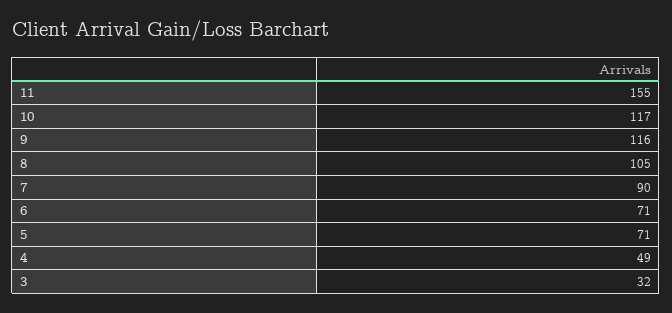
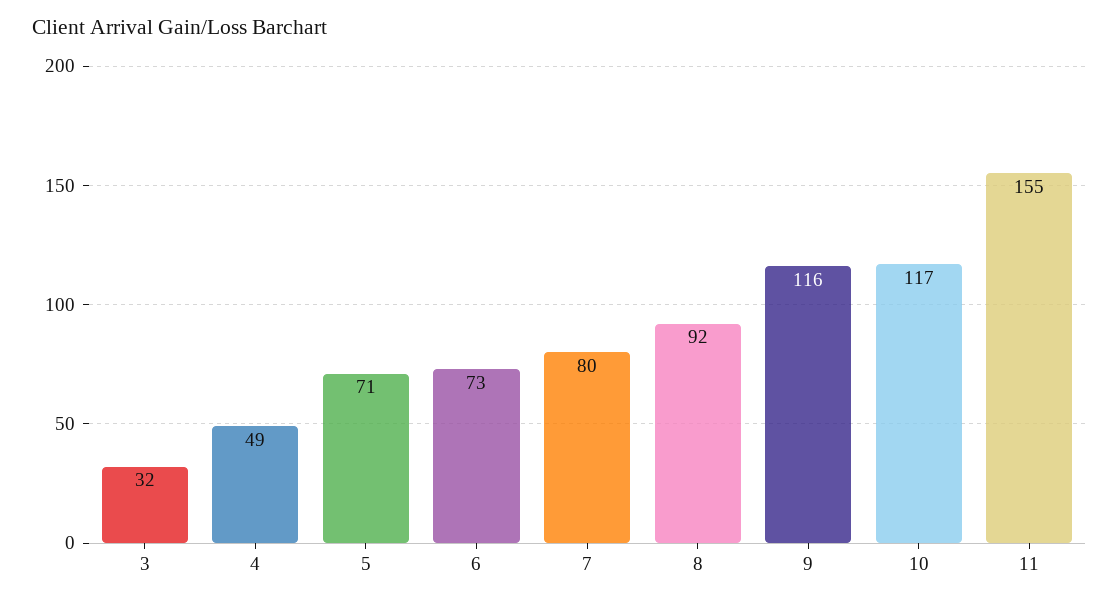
  {
    "11": 155,
    "10": 117,
    "9": 116,
-   "8": 105,
+   "8": 92,
-   "7": 90,
+   "7": 80,
-   "6": 71,
+   "6": 73,
    "5": 71,
    "4": 49,
    "3": 32
  }

